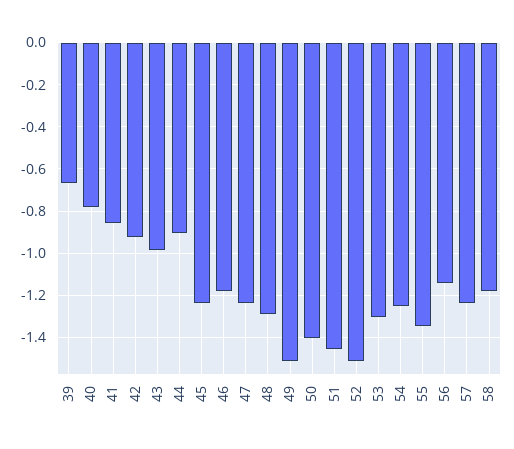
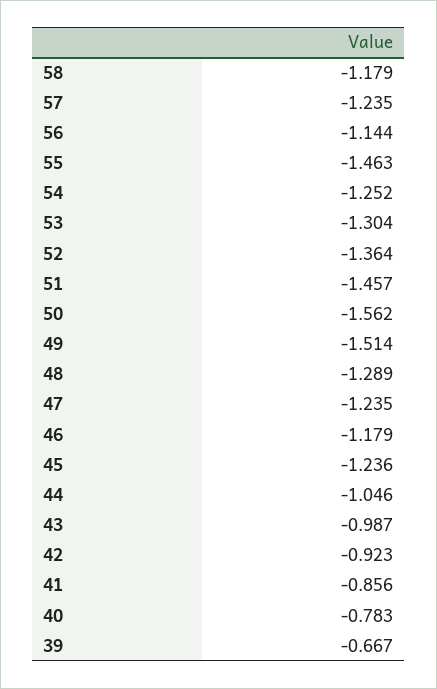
  {
    "39": -0.667,
    "40": -0.783,
    "41": -0.856,
    "42": -0.923,
    "43": -0.987,
-   "44": -0.9,
+   "44": -1.046,
    "45": -1.236,
    "46": -1.179,
    "47": -1.235,
    "48": -1.289,
    "49": -1.514,
-   "50": -1.4,
+   "50": -1.562,
    "51": -1.457,
-   "52": -1.5,
+   "52": -1.364,
    "53": -1.304,
    "54": -1.252,
-   "55": -1.35,
+   "55": -1.463,
    "56": -1.144,
    "57": -1.235,
    "58": -1.179
  }

